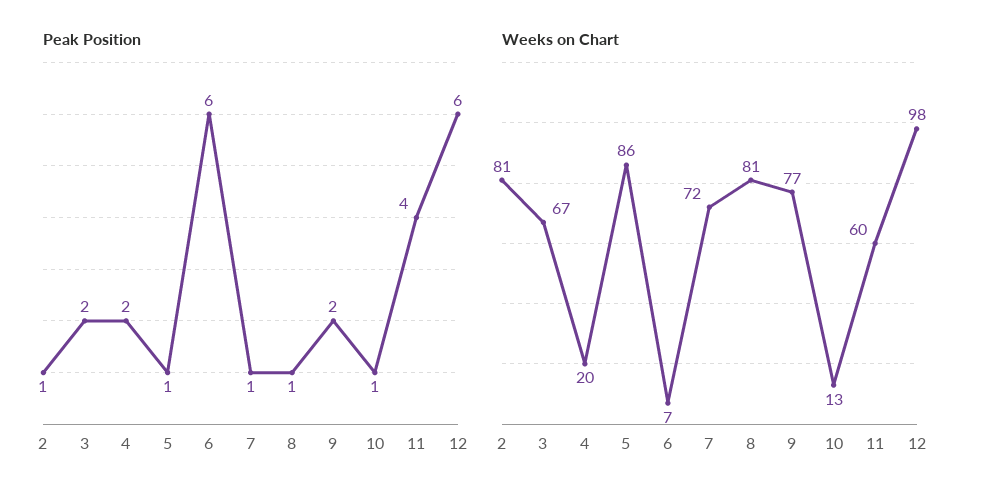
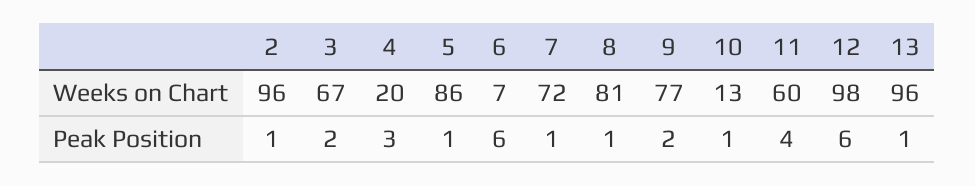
  {
    "Peak Position": {
      "2": 1,
      "3": 2,
-     "4": 2,
+     "4": 3,
      "5": 1,
      "6": 6,
      "7": 1,
      "8": 1,
      "9": 2,
      "10": 1,
      "11": 4,
-     "12": 6
+     "12": 6,
+     "13": 1
    },
    "Weeks on Chart": {
-     "2": 81,
+     "2": 96,
      "3": 67,
      "4": 20,
      "5": 86,
      "6": 7,
      "7": 72,
      "8": 81,
      "9": 77,
      "10": 13,
      "11": 60,
-     "12": 98
+     "12": 98,
+     "13": 96
    }
  }

